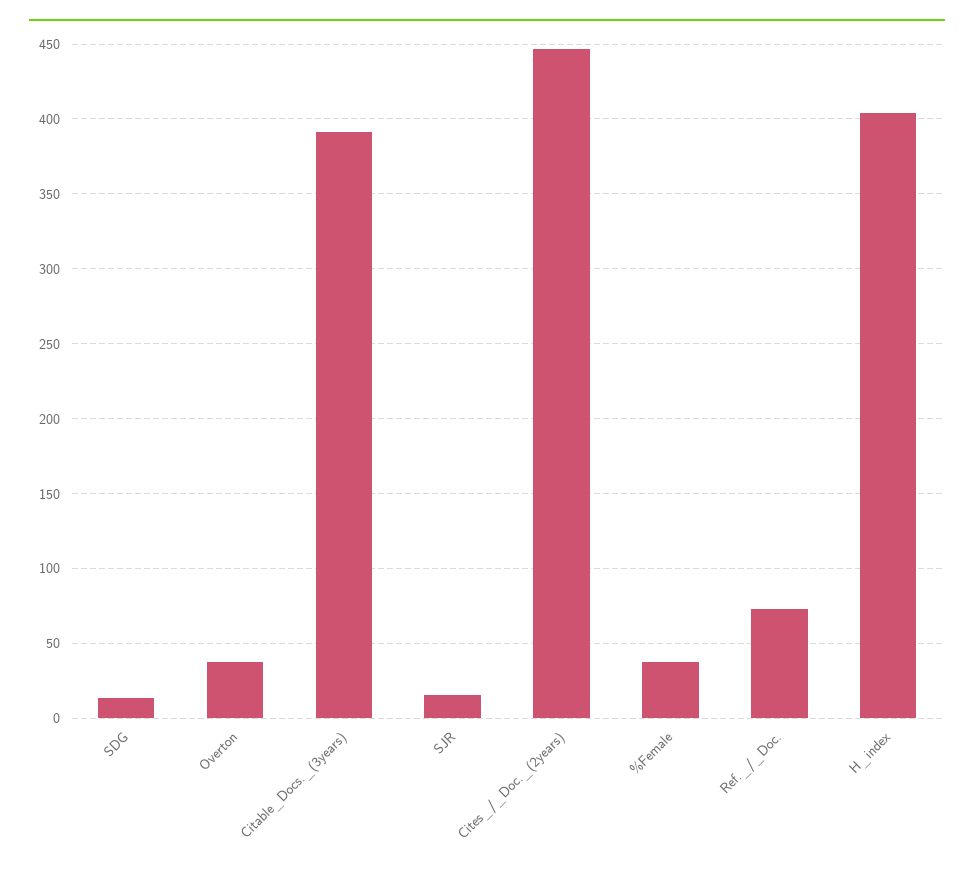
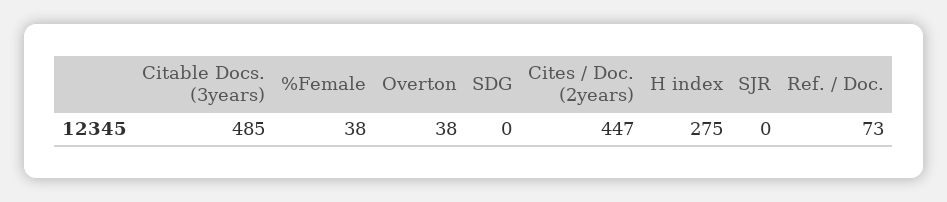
  {
-   "SDG": 15,
+   "SDG": 0,
    "Overton": 38,
-   "Citable_Docs._(3years)": 390,
+   "Citable_Docs._(3years)": 485,
-   "SJR": 15,
+   "SJR": 0,
    "Cites_/_Doc._(2years)": 447,
    "%Female": 38,
    "Ref._/_Doc.": 73,
-   "H_index": 405
+   "H_index": 275
  }

